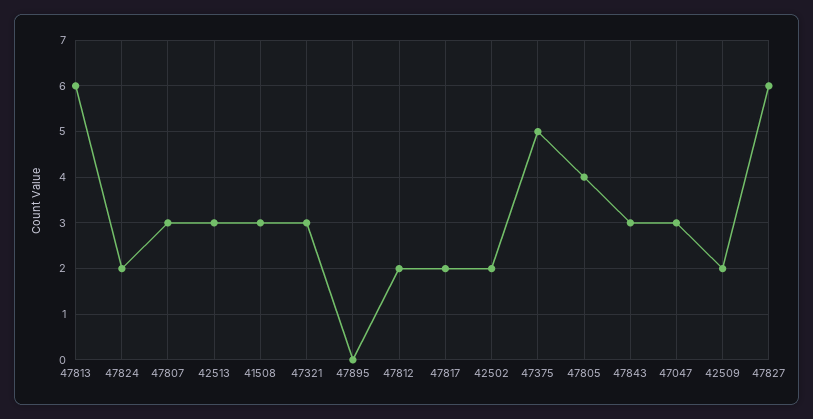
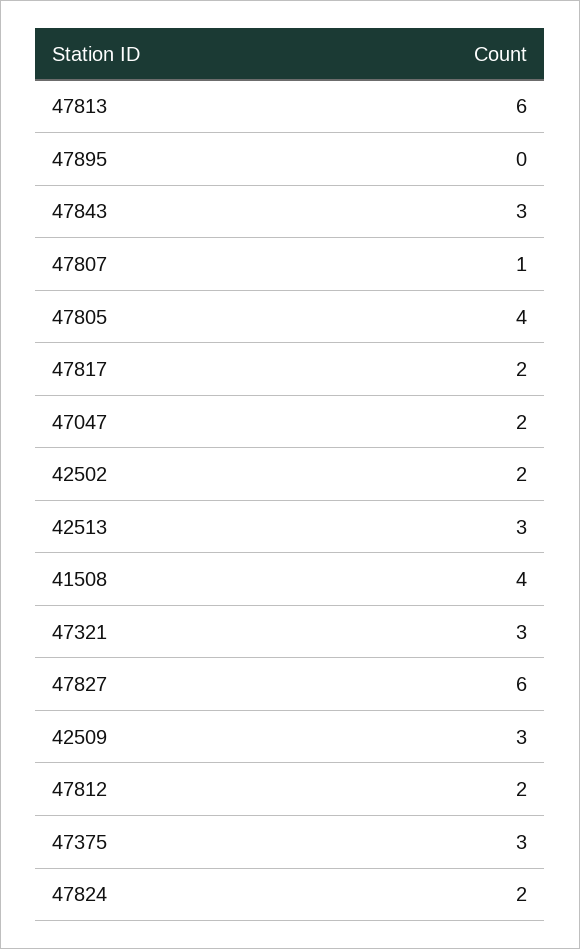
  {
    "47813": 6,
    "47824": 2,
-   "47807": 3,
+   "47807": 1,
    "42513": 3,
-   "41508": 3,
+   "41508": 4,
    "47321": 3,
    "47895": 0,
    "47812": 2,
    "47817": 2,
    "42502": 2,
-   "47375": 5,
+   "47375": 3,
    "47805": 4,
    "47843": 3,
-   "47047": 3,
+   "47047": 2,
-   "42509": 2,
+   "42509": 3,
    "47827": 6
  }

